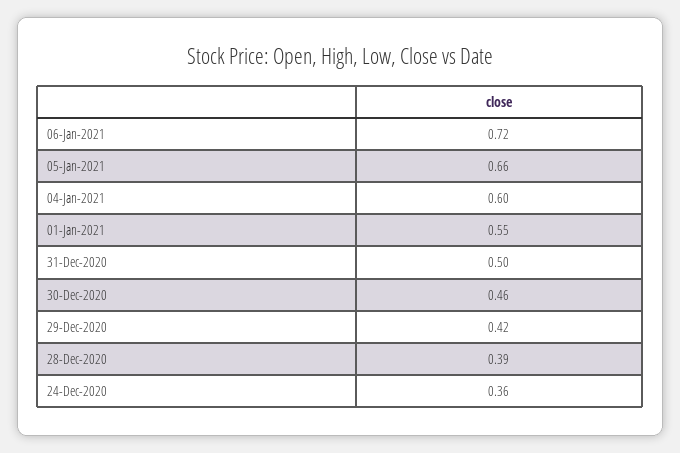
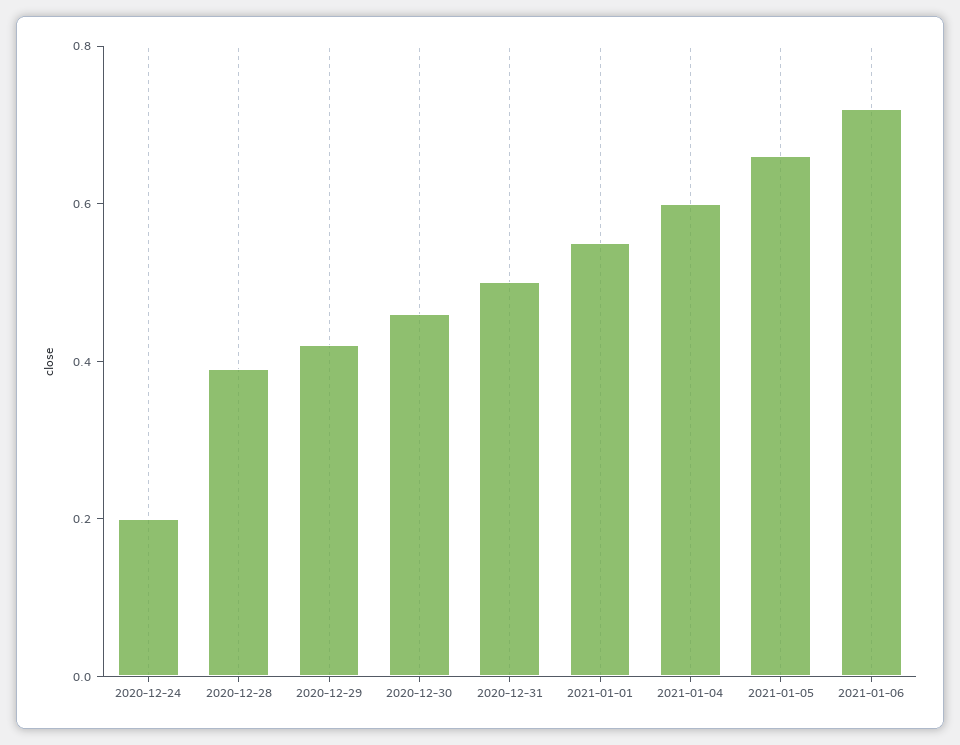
  {
    "06-Jan-2021": 0.72,
    "05-Jan-2021": 0.66,
    "04-Jan-2021": 0.6,
    "01-Jan-2021": 0.55,
    "31-Dec-2020": 0.5,
    "30-Dec-2020": 0.46,
    "29-Dec-2020": 0.42,
    "28-Dec-2020": 0.39,
-   "24-Dec-2020": 0.36
+   "24-Dec-2020": 0.2
  }

